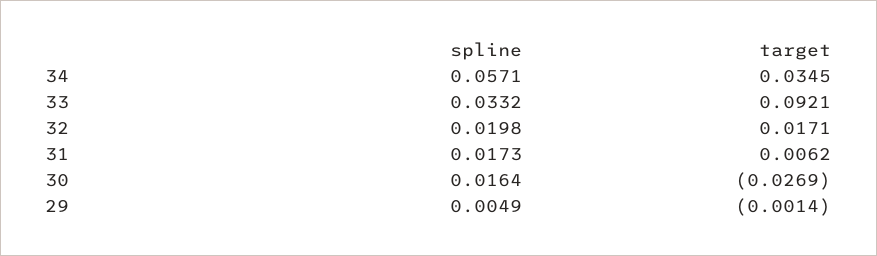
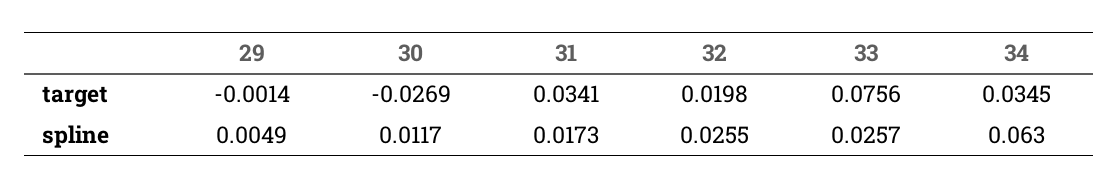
  {
    "spline": {
-     "34": 0.0571,
+     "34": 0.063,
-     "33": 0.0332,
+     "33": 0.0257,
-     "32": 0.0198,
+     "32": 0.0255,
      "31": 0.0173,
-     "30": 0.0164,
+     "30": 0.0117,
      "29": 0.0049
    },
    "target": {
      "34": 0.0345,
-     "33": 0.0921,
+     "33": 0.0756,
-     "32": 0.0171,
+     "32": 0.0198,
-     "31": 0.0062,
+     "31": 0.0341,
      "30": -0.0269,
      "29": -0.0014
    }
  }

